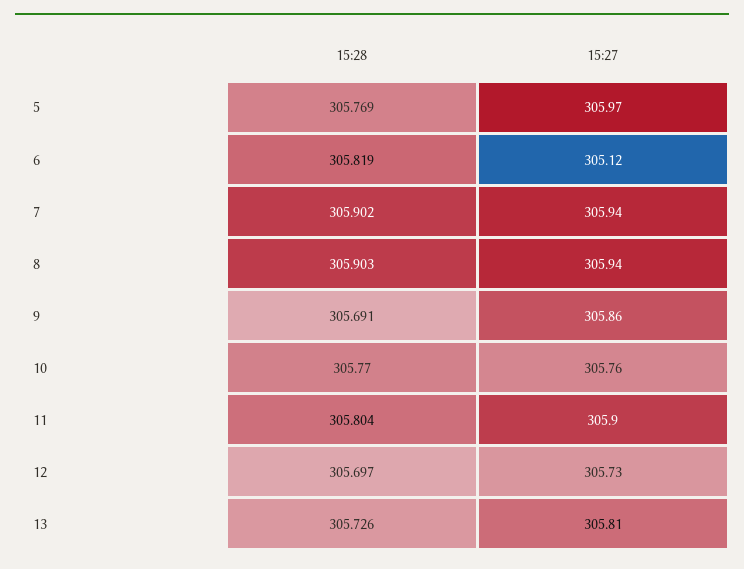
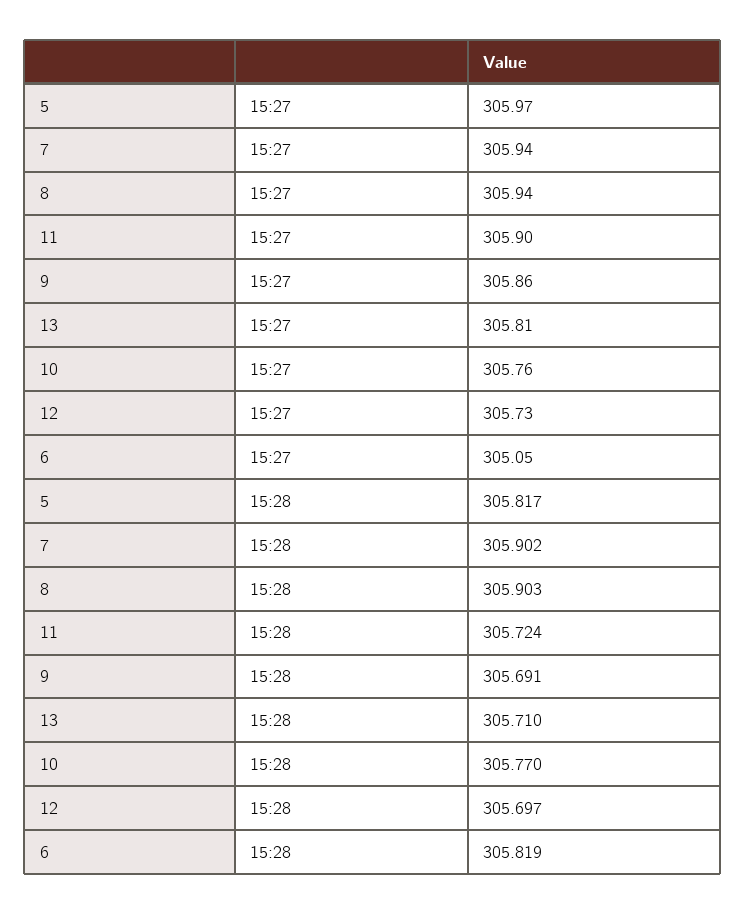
  {
    "15:28": {
-     "5": 305.769,
+     "5": 305.817,
      "6": 305.819,
      "7": 305.902,
      "8": 305.903,
      "9": 305.691,
      "10": 305.77,
-     "11": 305.804,
+     "11": 305.724,
      "12": 305.697,
-     "13": 305.726
+     "13": 305.71
    },
    "15:27": {
      "5": 305.97,
-     "6": 305.12,
+     "6": 305.05,
      "7": 305.94,
      "8": 305.94,
      "9": 305.86,
      "10": 305.76,
      "11": 305.9,
      "12": 305.73,
      "13": 305.81
    }
  }

